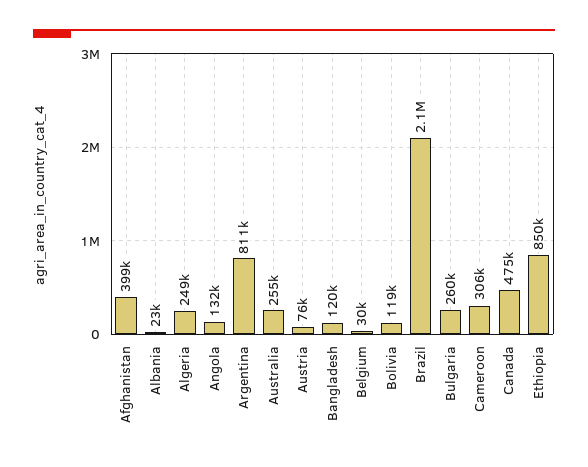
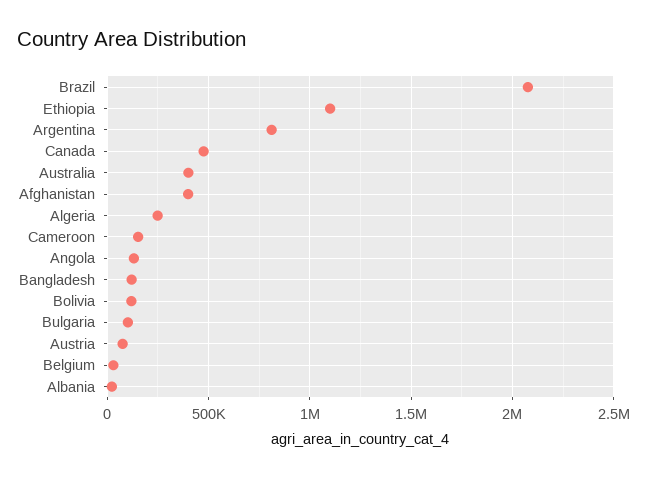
  {
    "Afghanistan": 399000,
    "Albania": 23000,
    "Algeria": 249000,
    "Angola": 132000,
    "Argentina": 811000,
-   "Australia": 255000,
+   "Australia": 400000,
    "Austria": 76000,
    "Bangladesh": 120000,
    "Belgium": 30000,
    "Bolivia": 119000,
    "Brazil": 2100000,
-   "Bulgaria": 260000,
+   "Bulgaria": 100000,
-   "Cameroon": 306000,
+   "Cameroon": 150000,
    "Canada": 475000,
-   "Ethiopia": 850000
+   "Ethiopia": 1100000
  }

